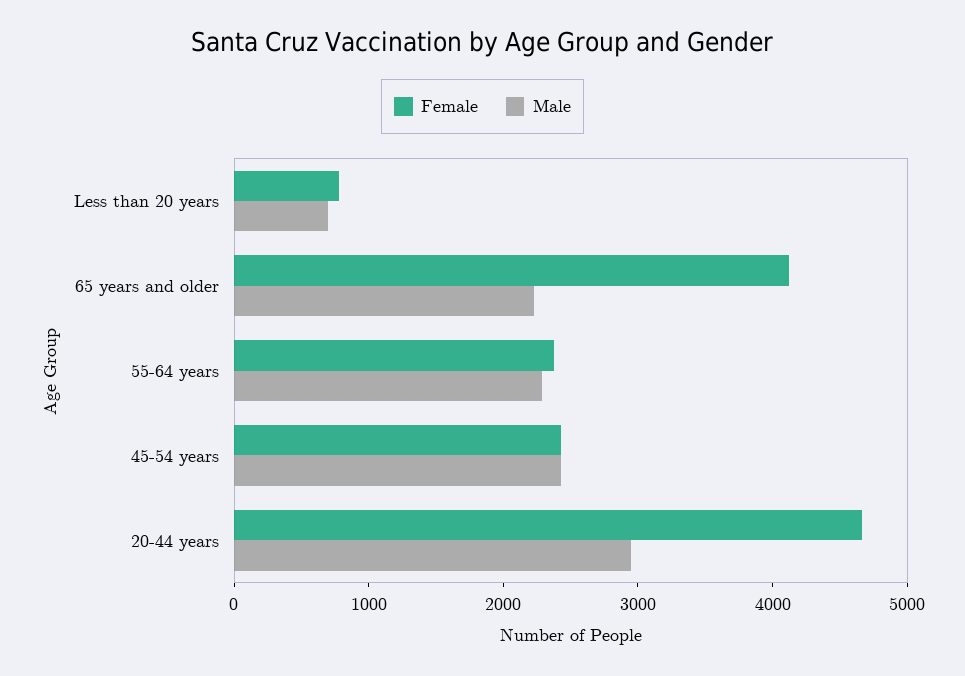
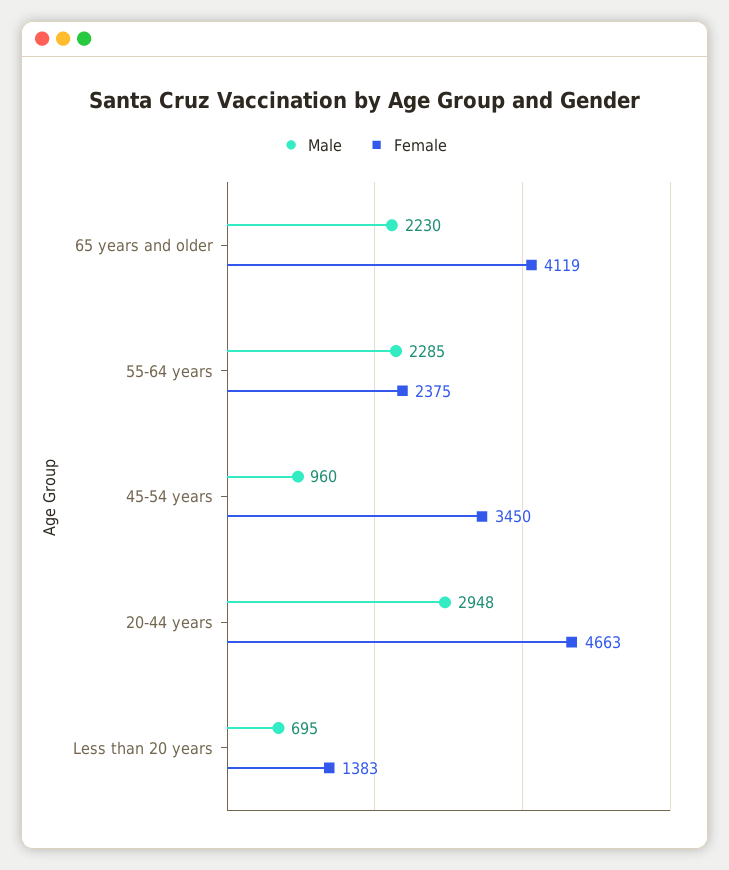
  {
    "Female": {
-     "Less than 20 years": 800,
+     "Less than 20 years": 1383,
      "65 years and older": 4119,
      "55-64 years": 2375,
-     "45-54 years": 2400,
+     "45-54 years": 3450,
      "20-44 years": 4663
    },
    "Male": {
      "Less than 20 years": 695,
      "65 years and older": 2230,
      "55-64 years": 2285,
-     "45-54 years": 2400,
+     "45-54 years": 960,
      "20-44 years": 2948
    }
  }

